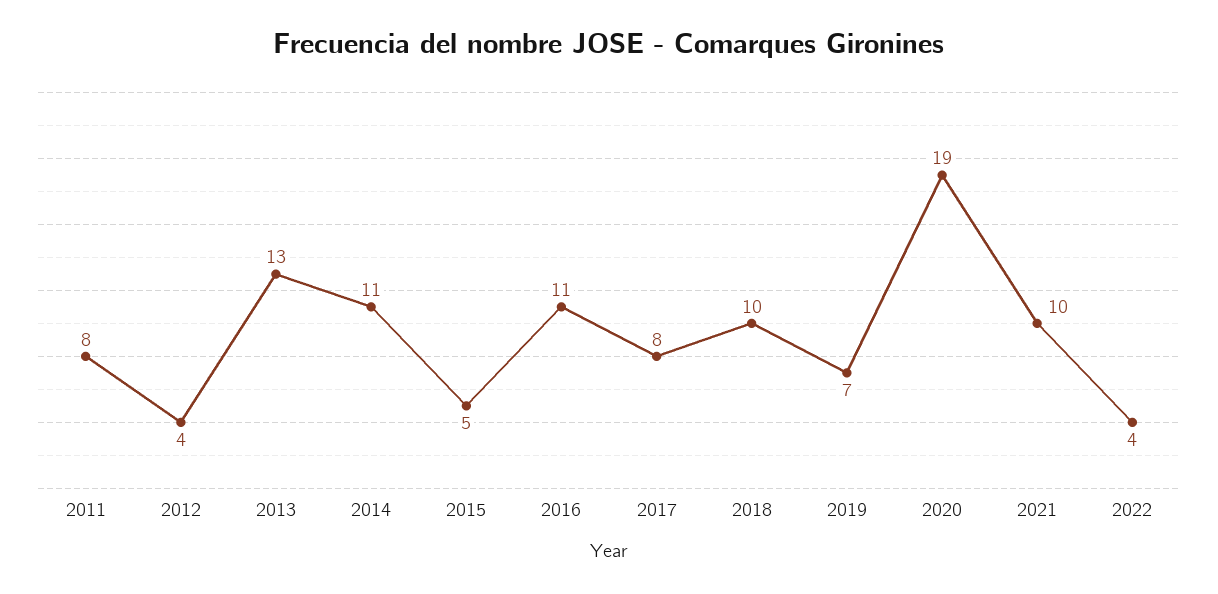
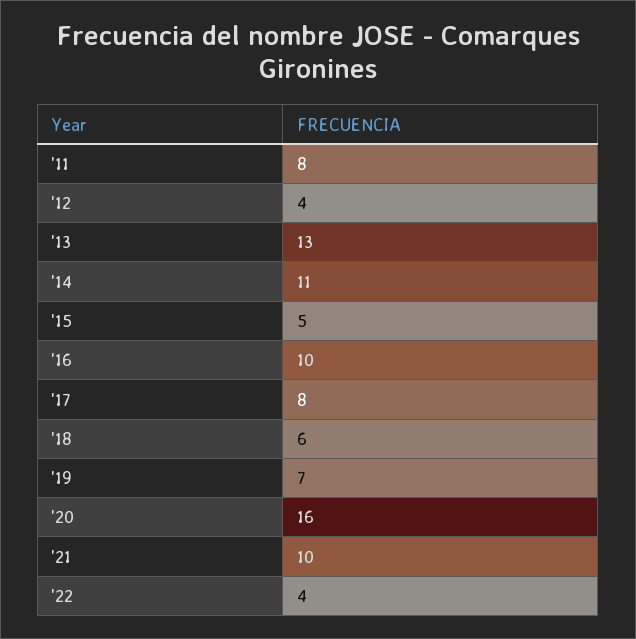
  {
    "2011": 8,
    "2012": 4,
    "2013": 13,
    "2014": 11,
    "2015": 5,
-   "2016": 11,
+   "2016": 10,
    "2017": 8,
-   "2018": 10,
+   "2018": 6,
    "2019": 7,
-   "2020": 19,
+   "2020": 16,
    "2021": 10,
    "2022": 4
  }

